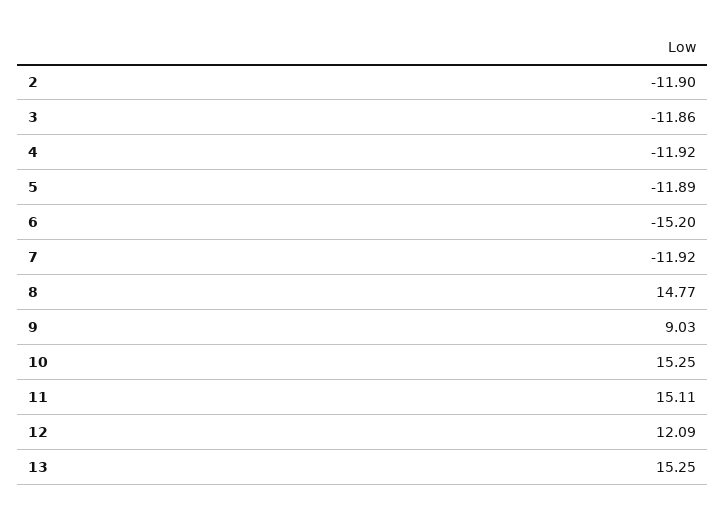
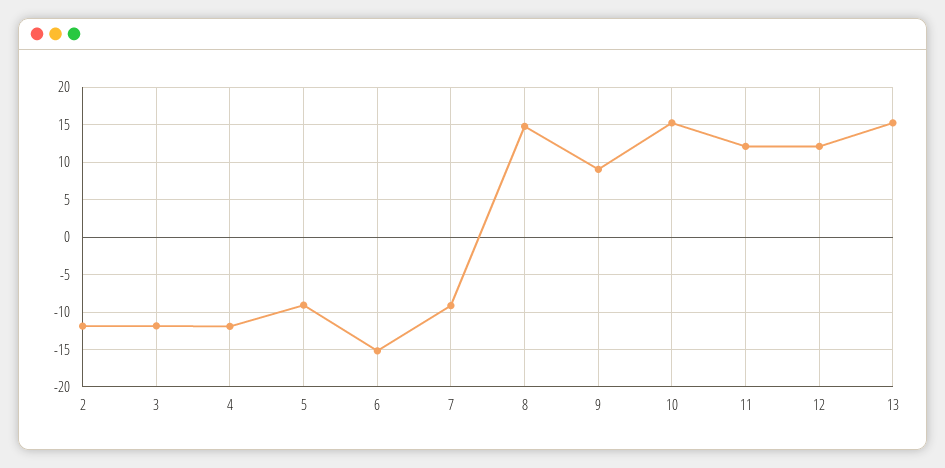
  {
    "2": -11.9,
    "3": -11.86,
    "4": -11.92,
-   "5": -11.89,
+   "5": -9,
    "6": -15.2,
-   "7": -11.92,
+   "7": -9,
    "8": 14.77,
    "9": 9.03,
    "10": 15.25,
-   "11": 15.11,
+   "11": 12,
    "12": 12.09,
    "13": 15.25
  }

